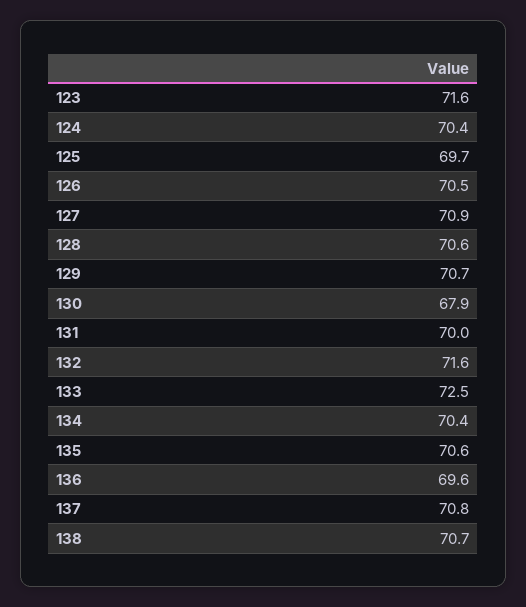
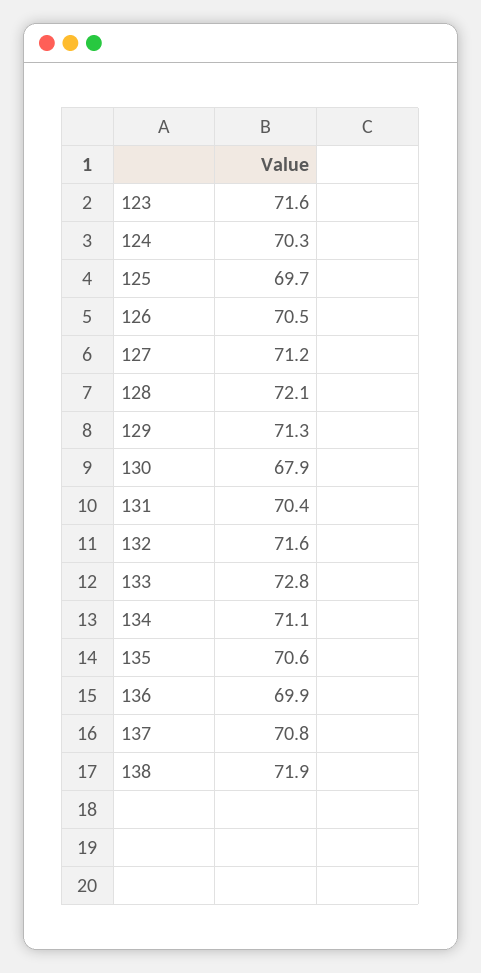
  {
    "123": 71.6,
-   "124": 70.4,
+   "124": 70.3,
    "125": 69.7,
    "126": 70.5,
-   "127": 70.9,
+   "127": 71.2,
-   "128": 70.6,
+   "128": 72.1,
-   "129": 70.7,
+   "129": 71.3,
    "130": 67.9,
-   "131": 70,
+   "131": 70.4,
    "132": 71.6,
-   "133": 72.5,
+   "133": 72.8,
-   "134": 70.4,
+   "134": 71.1,
    "135": 70.6,
-   "136": 69.6,
+   "136": 69.9,
    "137": 70.8,
-   "138": 70.7
+   "138": 71.9
  }

